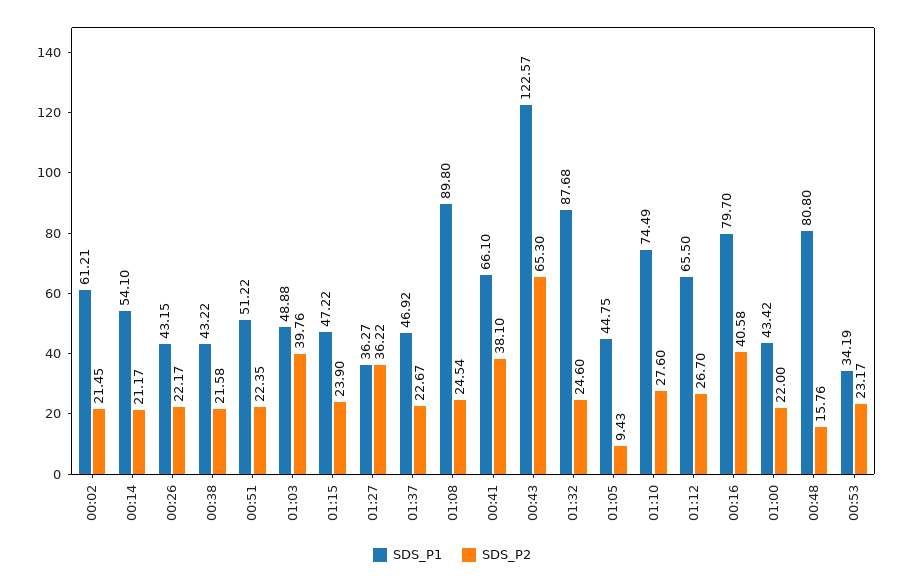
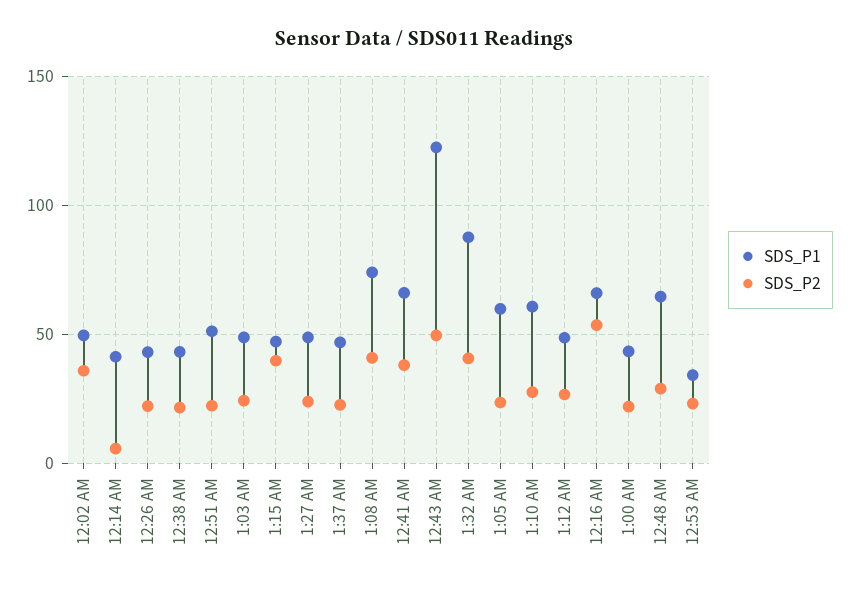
  {
    "SDS_P1": {
-     "00:02": 61.21,
+     "00:02": 50,
-     "00:14": 54.1,
+     "00:14": 40,
      "00:26": 43.15,
      "00:38": 43.22,
      "00:51": 51.22,
      "01:03": 48.88,
      "01:15": 47.22,
-     "01:27": 36.27,
+     "01:27": 50,
      "01:37": 46.92,
-     "01:08": 89.8,
+     "01:08": 75,
      "00:41": 66.1,
      "00:43": 122.57,
      "01:32": 87.68,
-     "01:05": 44.75,
+     "01:05": 60,
-     "01:10": 74.49,
+     "01:10": 60,
-     "01:12": 65.5,
+     "01:12": 50,
-     "00:16": 79.7,
+     "00:16": 65,
      "01:00": 43.42,
-     "00:48": 80.8,
+     "00:48": 65,
      "00:53": 34.19
    },
    "SDS_P2": {
-     "00:02": 21.45,
+     "00:02": 35,
-     "00:14": 21.17,
+     "00:14": 5,
      "00:26": 22.17,
      "00:38": 21.58,
      "00:51": 22.35,
-     "01:03": 39.76,
+     "01:03": 25,
-     "01:15": 23.9,
+     "01:15": 40,
-     "01:27": 36.22,
+     "01:27": 25,
      "01:37": 22.67,
-     "01:08": 24.54,
+     "01:08": 40,
      "00:41": 38.1,
-     "00:43": 65.3,
+     "00:43": 50,
-     "01:32": 24.6,
+     "01:32": 40,
-     "01:05": 9.43,
+     "01:05": 25,
      "01:10": 27.6,
      "01:12": 26.7,
-     "00:16": 40.58,
+     "00:16": 55,
      "01:00": 22,
-     "00:48": 15.76,
+     "00:48": 30,
      "00:53": 23.17
    }
  }

